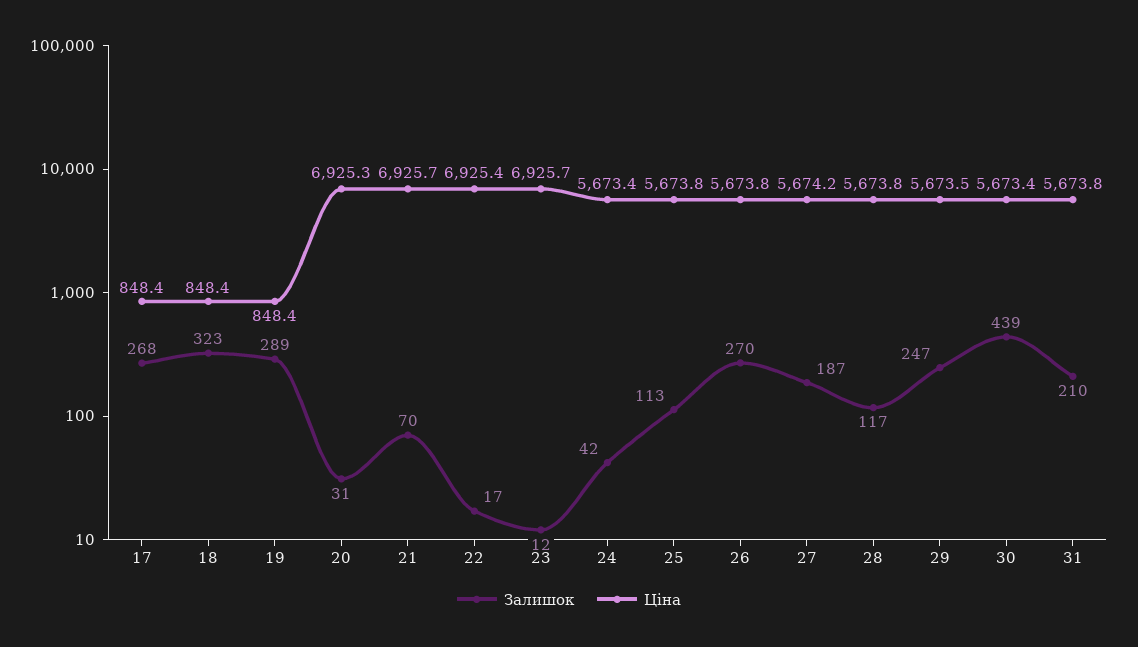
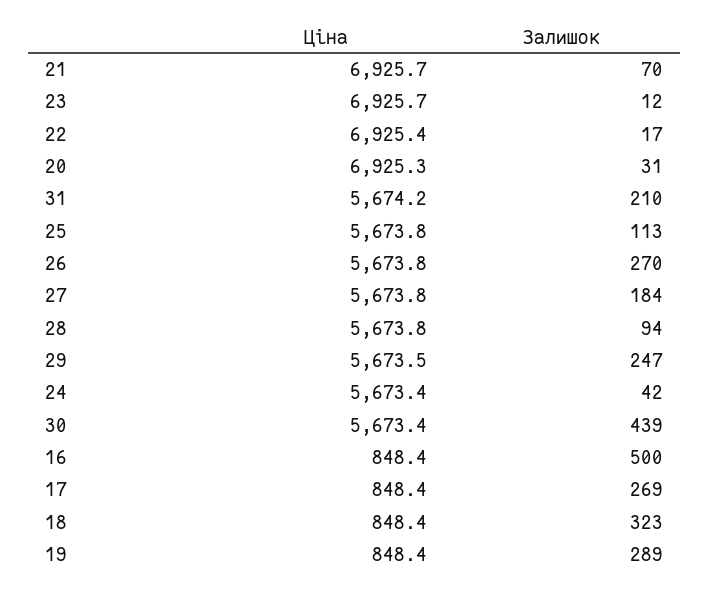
  {
    "Залишок": {
-     "17": 268,
+     "17": 269,
      "18": 323,
      "19": 289,
      "20": 31,
      "21": 70,
      "22": 17,
      "23": 12,
      "24": 42,
      "25": 113,
      "26": 270,
-     "27": 187,
+     "27": 184,
-     "28": 117,
+     "28": 94,
      "29": 247,
      "30": 439,
-     "31": 210
+     "31": 210,
+     "16": 500
    },
    "Ціна": {
      "17": 848.4,
      "18": 848.4,
      "19": 848.4,
      "20": 6925.3,
      "21": 6925.7,
      "22": 6925.4,
      "23": 6925.7,
      "24": 5673.4,
      "25": 5673.8,
      "26": 5673.8,
-     "27": 5674.2,
+     "27": 5673.8,
      "28": 5673.8,
      "29": 5673.5,
      "30": 5673.4,
-     "31": 5673.8
+     "31": 5674.2,
+     "16": 848.4
    }
  }

